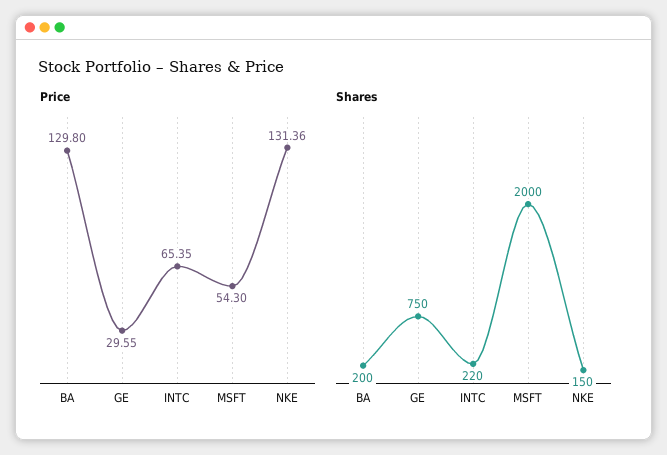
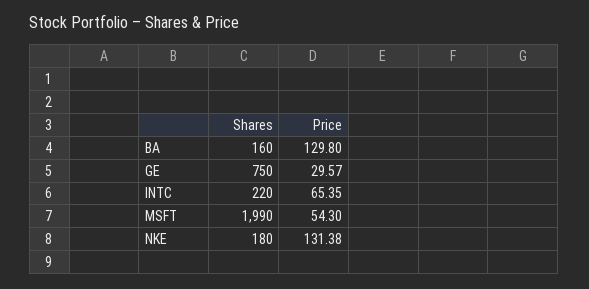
  {
    "Price": {
      "BA": 129.8,
-     "GE": 29.55,
+     "GE": 29.57,
      "INTC": 65.35,
      "MSFT": 54.3,
-     "NKE": 131.36
+     "NKE": 131.38
    },
    "Shares": {
-     "BA": 200,
+     "BA": 160,
      "GE": 750,
      "INTC": 220,
-     "MSFT": 2000,
+     "MSFT": 1990,
-     "NKE": 150
+     "NKE": 180
    }
  }

